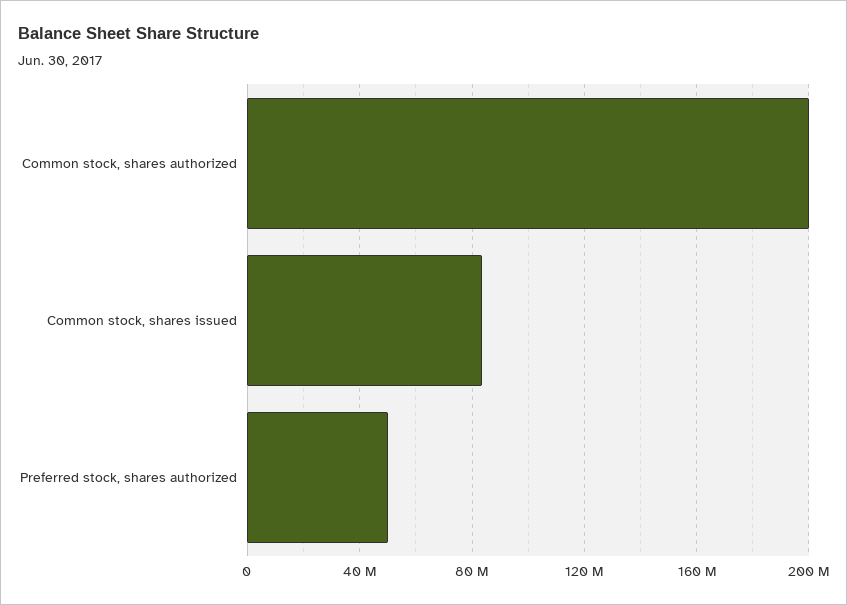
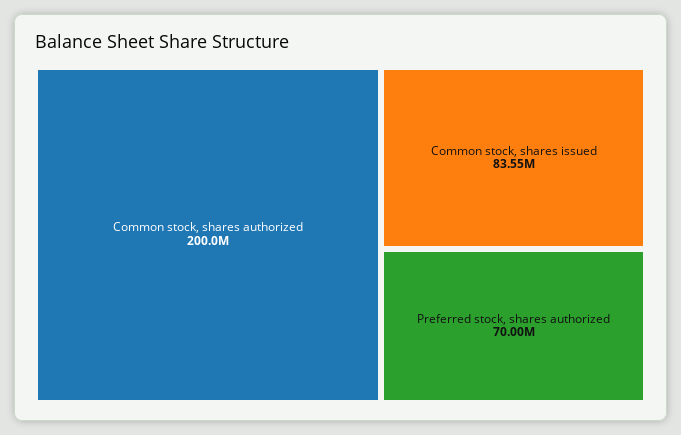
  {
    "Common stock, shares authorized": 200000000,
    "Common stock, shares issued": 83550000,
-   "Preferred stock, shares authorized": 50000000
+   "Preferred stock, shares authorized": 70000000
  }

